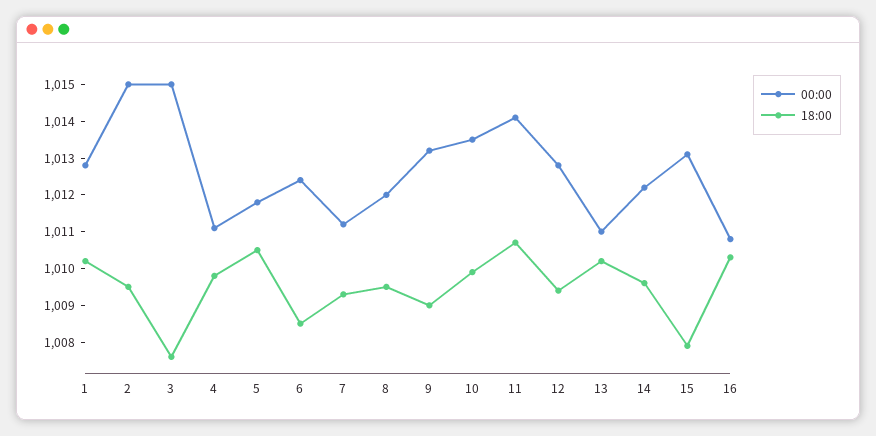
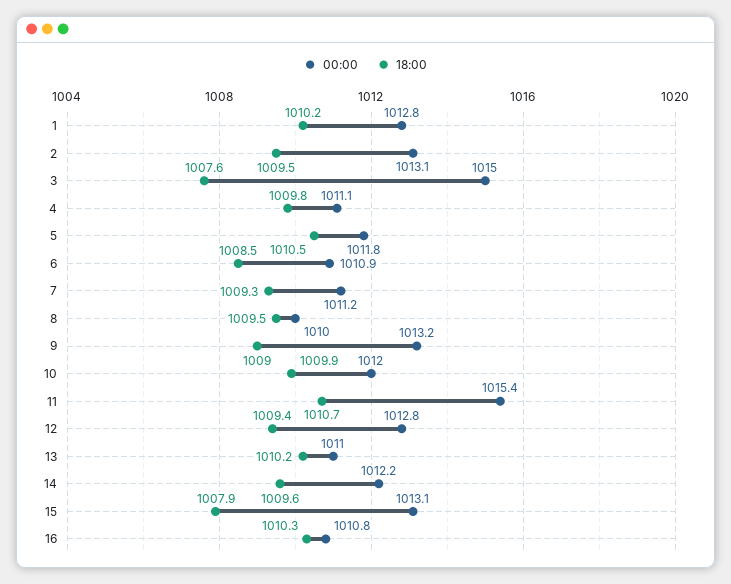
  {
    "00:00": {
      "1": 1012.8,
-     "2": 1015,
+     "2": 1013.1,
      "3": 1015,
      "4": 1011.1,
      "5": 1011.8,
-     "6": 1012.5,
+     "6": 1010.9,
      "7": 1011.2,
-     "8": 1012,
+     "8": 1010,
      "9": 1013.2,
-     "10": 1013.5,
+     "10": 1012,
-     "11": 1014,
+     "11": 1015.4,
      "12": 1012.8,
      "13": 1011,
      "14": 1012.2,
      "15": 1013.1,
      "16": 1010.8
    },
    "18:00": {
      "1": 1010.2,
      "2": 1009.5,
      "3": 1007.6,
      "4": 1009.8,
      "5": 1010.5,
      "6": 1008.5,
      "7": 1009.3,
      "8": 1009.5,
      "9": 1009,
      "10": 1009.9,
      "11": 1010.7,
      "12": 1009.4,
      "13": 1010.2,
      "14": 1009.6,
      "15": 1007.9,
      "16": 1010.3
    }
  }

